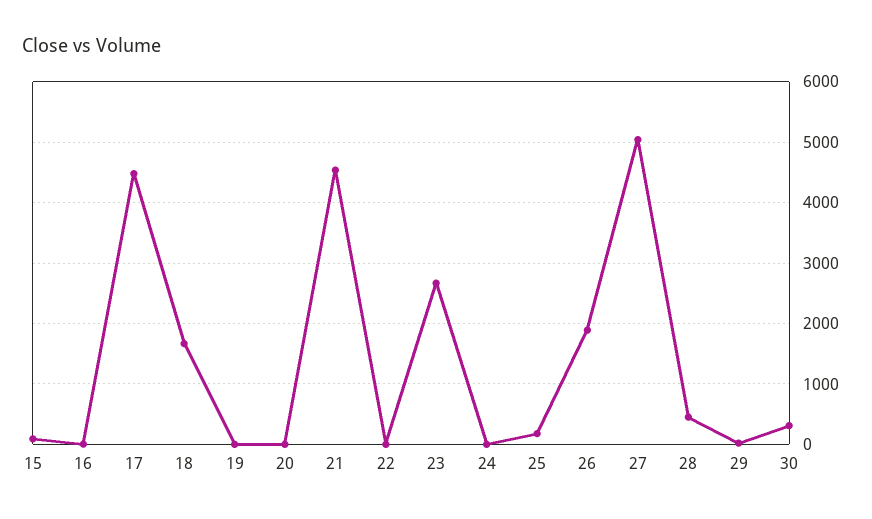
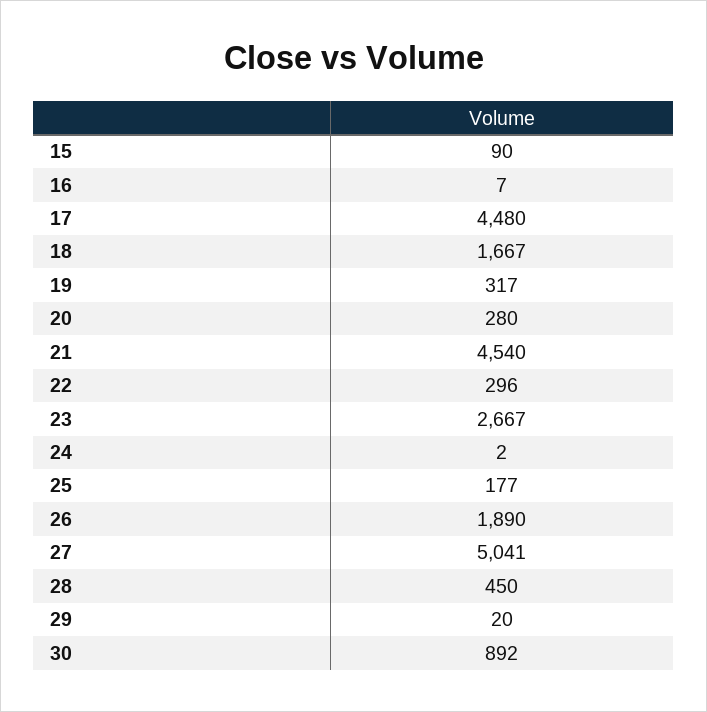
  {
    "15": 90,
    "16": 7,
    "17": 4480,
    "18": 1667,
-   "19": 0,
+   "19": 317,
-   "20": 0,
+   "20": 280,
    "21": 4540,
-   "22": 0,
+   "22": 296,
    "23": 2667,
    "24": 2,
    "25": 177,
    "26": 1890,
    "27": 5041,
    "28": 450,
    "29": 20,
-   "30": 300
+   "30": 892
  }

